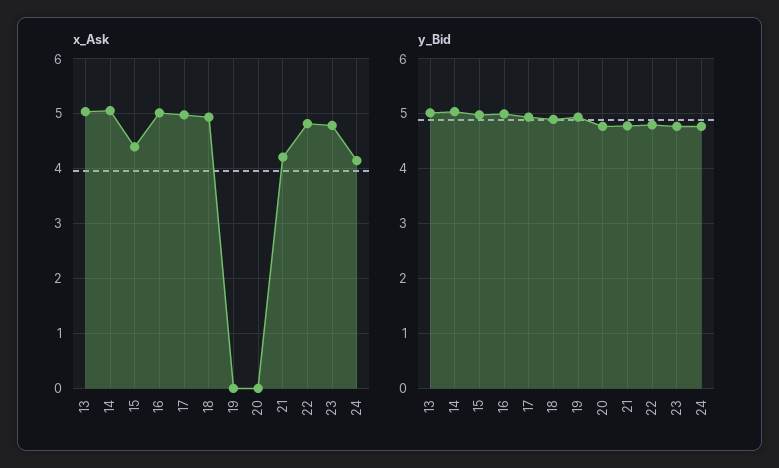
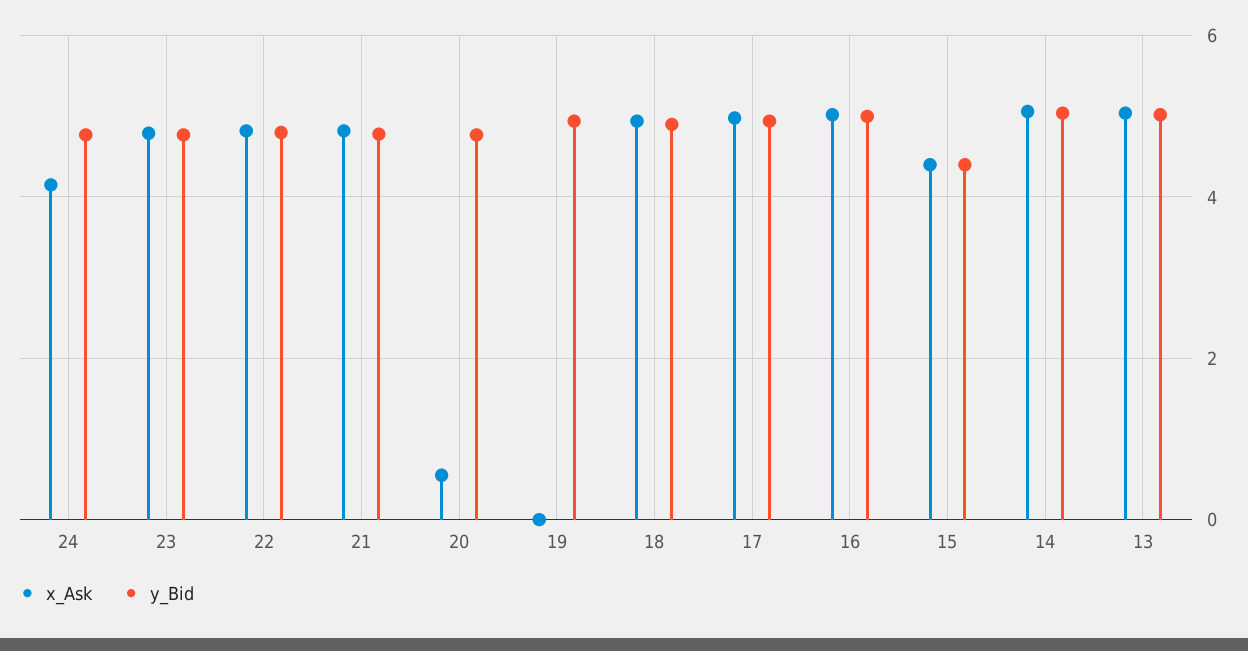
  {
    "x_Ask": {
      "13": 5,
      "14": 5,
      "15": 4.4,
      "16": 5,
      "17": 5,
      "18": 5,
      "19": 0,
-     "20": 0,
+     "20": 0.6,
-     "21": 4.2,
+     "21": 4.8,
      "22": 4.8,
      "23": 4.8,
      "24": 4.2
    },
    "y_Bid": {
      "13": 5,
      "14": 5,
-     "15": 5,
+     "15": 4.4,
      "16": 5,
      "17": 5,
      "18": 5,
      "19": 5,
      "20": 4.8,
      "21": 4.8,
      "22": 4.8,
      "23": 4.8,
      "24": 4.8
    }
  }

